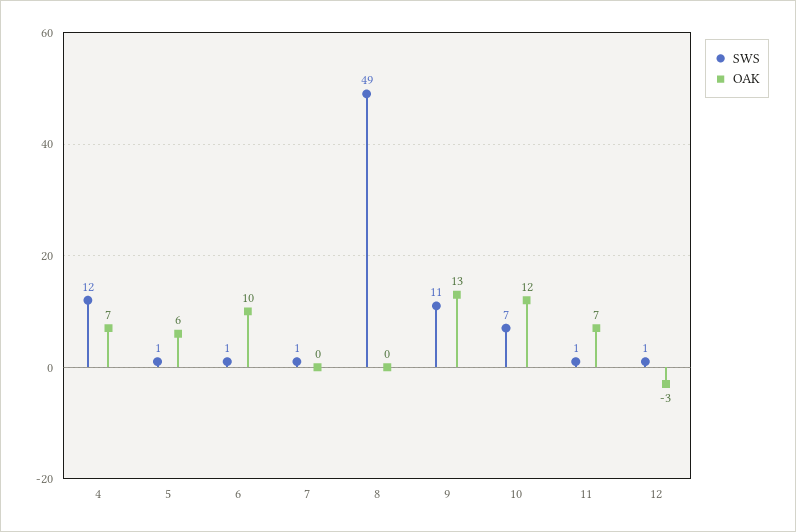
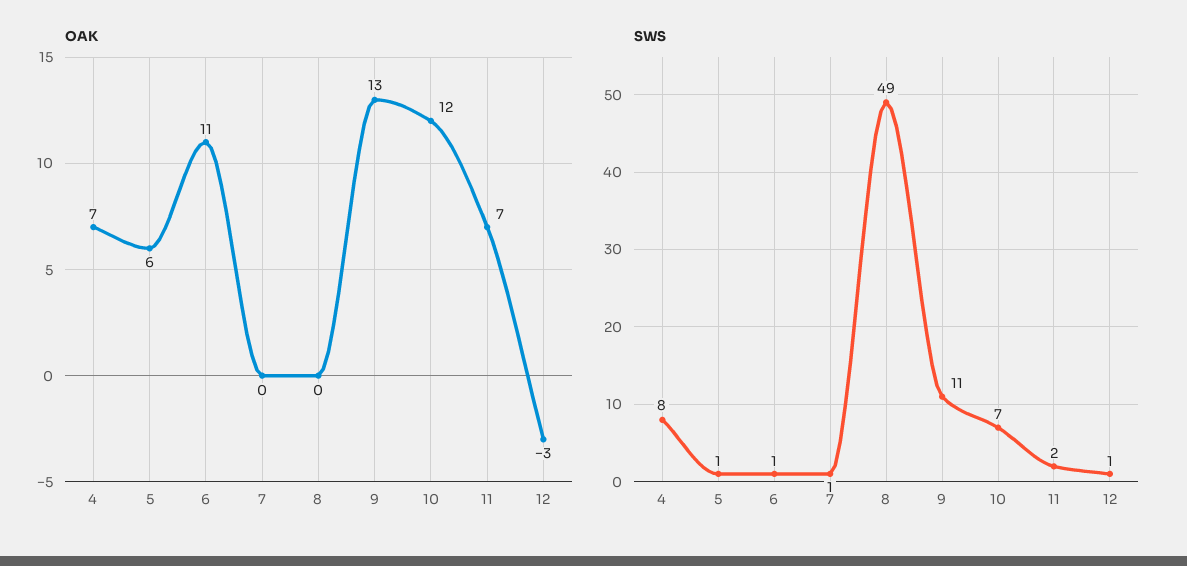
  {
    "SWS": {
-     "4": 12,
+     "4": 8,
      "5": 1,
      "6": 1,
      "7": 1,
      "8": 49,
      "9": 11,
      "10": 7,
-     "11": 1,
+     "11": 2,
      "12": 1
    },
    "OAK": {
      "4": 7,
      "5": 6,
-     "6": 10,
+     "6": 11,
      "7": 0,
      "8": 0,
      "9": 13,
      "10": 12,
      "11": 7,
      "12": -3
    }
  }

